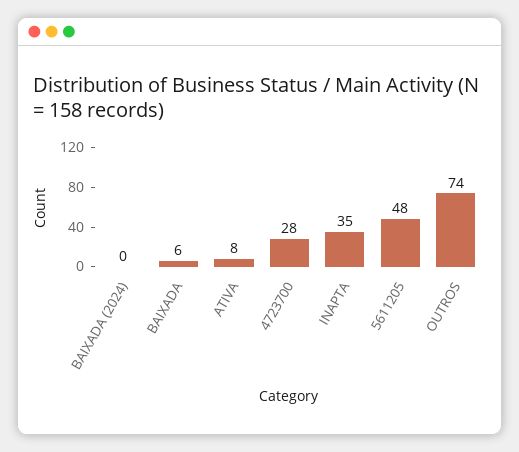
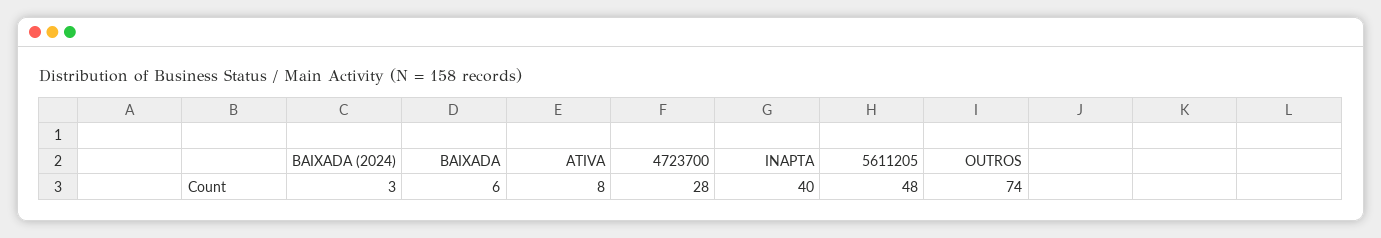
  {
-   "BAIXADA (2024)": 0,
+   "BAIXADA (2024)": 3,
    "BAIXADA": 6,
    "ATIVA": 8,
    "4723700": 28,
-   "INAPTA": 35,
+   "INAPTA": 40,
    "5611205": 48,
    "OUTROS": 74
  }

